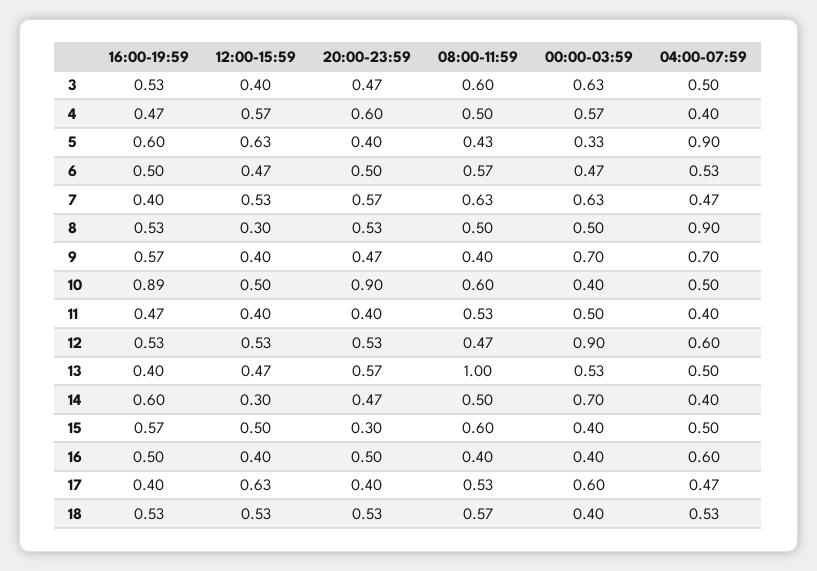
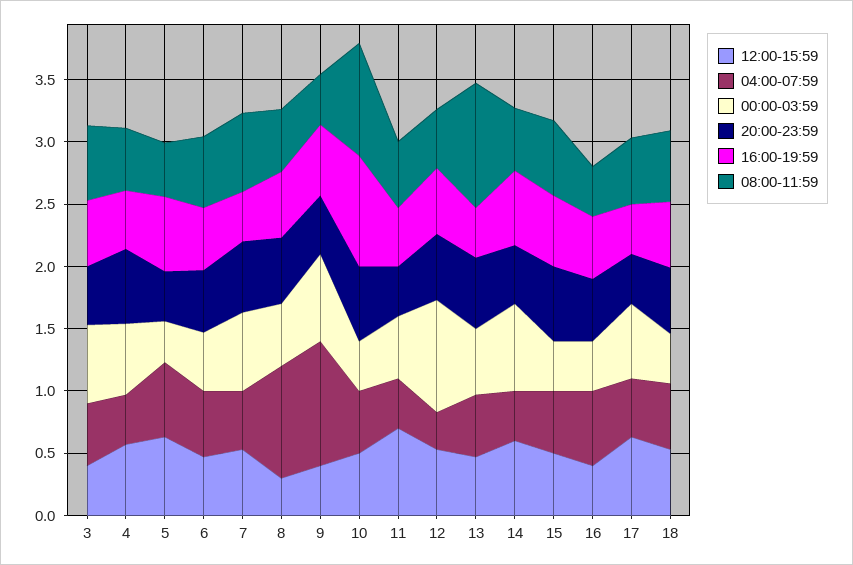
  {
    "16:00-19:59": {
      "3": 0.53,
      "4": 0.47,
      "5": 0.6,
      "6": 0.5,
      "7": 0.4,
      "8": 0.53,
      "9": 0.57,
      "10": 0.89,
      "11": 0.47,
      "12": 0.53,
      "13": 0.4,
      "14": 0.6,
      "15": 0.57,
      "16": 0.5,
      "17": 0.4,
      "18": 0.53
    },
    "12:00-15:59": {
      "3": 0.4,
      "4": 0.57,
      "5": 0.63,
      "6": 0.47,
      "7": 0.53,
      "8": 0.3,
      "9": 0.4,
      "10": 0.5,
-     "11": 0.4,
+     "11": 0.7,
      "12": 0.53,
      "13": 0.47,
-     "14": 0.3,
+     "14": 0.6,
      "15": 0.5,
      "16": 0.4,
      "17": 0.63,
      "18": 0.53
    },
    "20:00-23:59": {
      "3": 0.47,
      "4": 0.6,
      "5": 0.4,
      "6": 0.5,
      "7": 0.57,
      "8": 0.53,
      "9": 0.47,
-     "10": 0.9,
+     "10": 0.6,
      "11": 0.4,
      "12": 0.53,
      "13": 0.57,
      "14": 0.47,
-     "15": 0.3,
+     "15": 0.6,
      "16": 0.5,
      "17": 0.4,
      "18": 0.53
    },
    "08:00-11:59": {
      "3": 0.6,
      "4": 0.5,
      "5": 0.43,
      "6": 0.57,
      "7": 0.63,
      "8": 0.5,
      "9": 0.4,
-     "10": 0.6,
+     "10": 0.9,
      "11": 0.53,
      "12": 0.47,
      "13": 1,
      "14": 0.5,
      "15": 0.6,
      "16": 0.4,
      "17": 0.53,
      "18": 0.57
    },
    "00:00-03:59": {
      "3": 0.63,
      "4": 0.57,
      "5": 0.33,
      "6": 0.47,
      "7": 0.63,
      "8": 0.5,
      "9": 0.7,
      "10": 0.4,
      "11": 0.5,
      "12": 0.9,
      "13": 0.53,
      "14": 0.7,
      "15": 0.4,
      "16": 0.4,
      "17": 0.6,
      "18": 0.4
    },
    "04:00-07:59": {
      "3": 0.5,
      "4": 0.4,
-     "5": 0.9,
+     "5": 0.6,
      "6": 0.53,
      "7": 0.47,
      "8": 0.9,
-     "9": 0.7,
+     "9": 1,
      "10": 0.5,
      "11": 0.4,
-     "12": 0.6,
+     "12": 0.3,
      "13": 0.5,
      "14": 0.4,
      "15": 0.5,
      "16": 0.6,
      "17": 0.47,
      "18": 0.53
    }
  }

